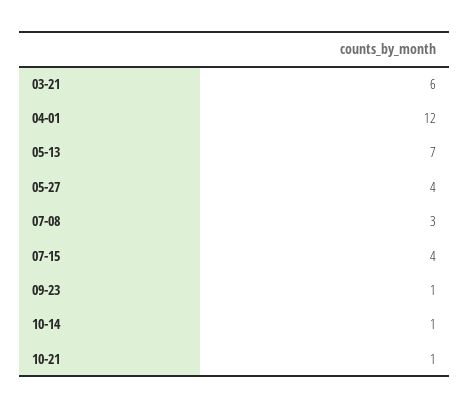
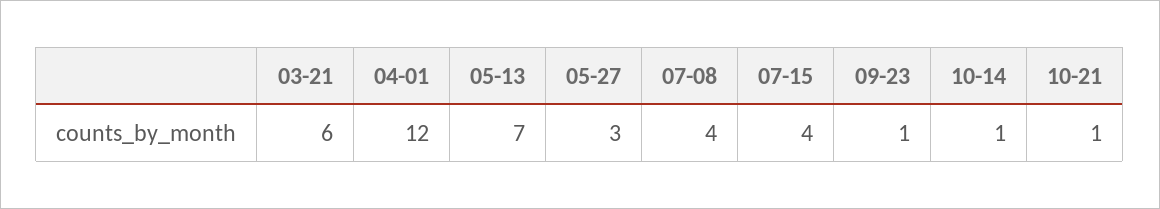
  {
    "03-21": 6,
    "04-01": 12,
    "05-13": 7,
-   "05-27": 4,
+   "05-27": 3,
-   "07-08": 3,
+   "07-08": 4,
    "07-15": 4,
    "09-23": 1,
    "10-14": 1,
    "10-21": 1
  }

